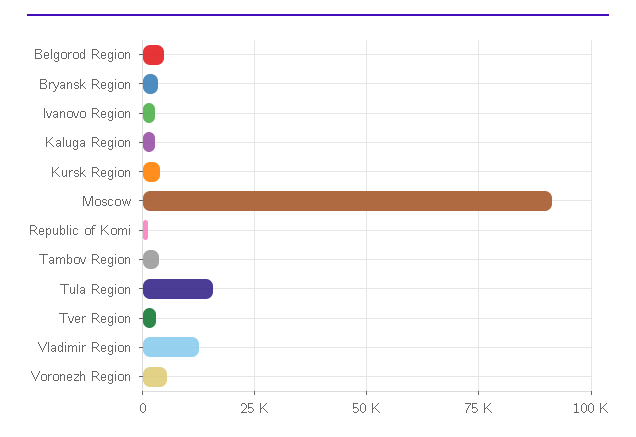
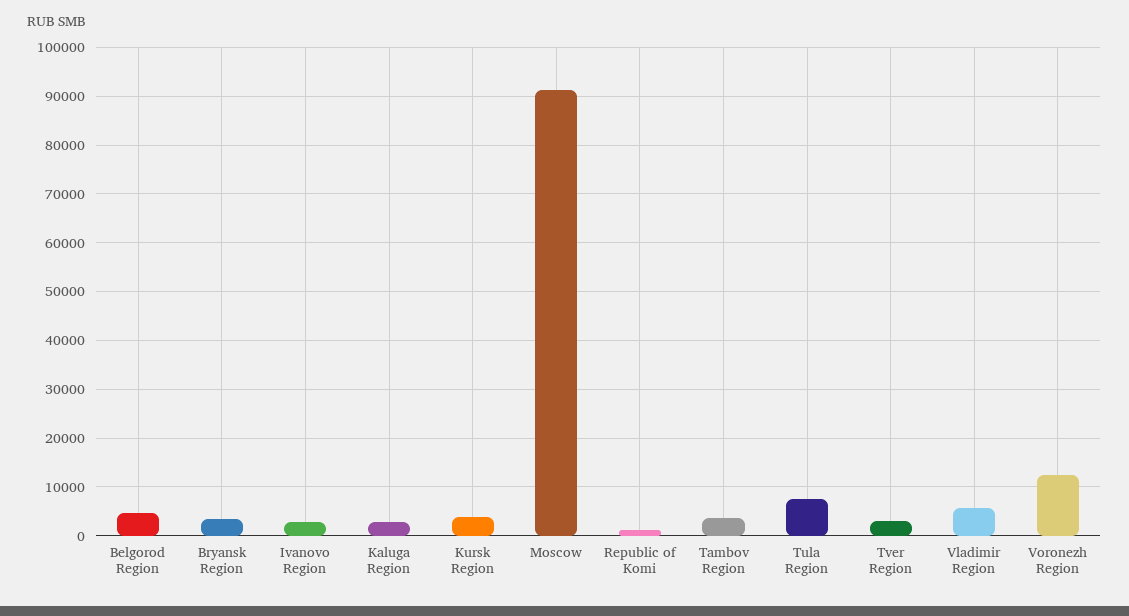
  {
    "Belgorod Region": 4000,
    "Bryansk Region": 4000,
    "Ivanovo Region": 2000,
    "Kaluga Region": 2000,
    "Kursk Region": 4000,
    "Moscow": 92000,
    "Republic of Komi": 2000,
    "Tambov Region": 4000,
-   "Tula Region": 15000,
+   "Tula Region": 8000,
    "Tver Region": 4000,
-   "Vladimir Region": 12500,
+   "Vladimir Region": 6000,
-   "Voronezh Region": 5000
+   "Voronezh Region": 12000
  }

